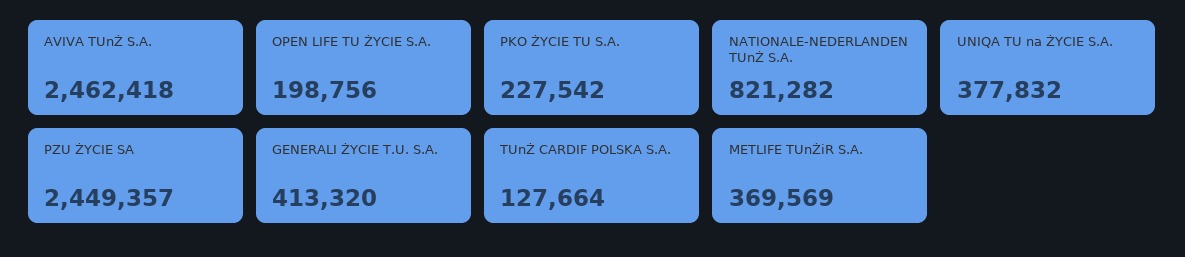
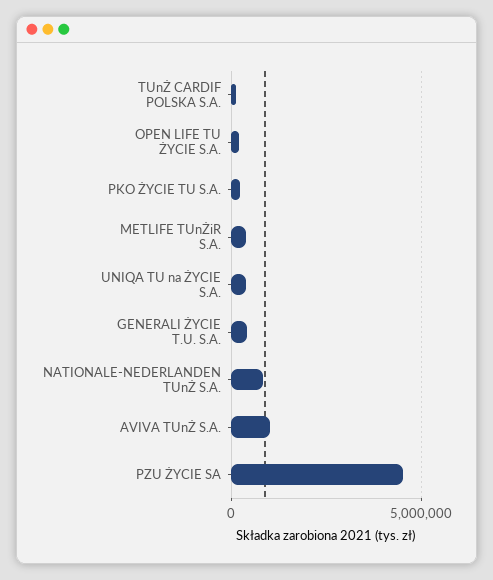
  {
-   "AVIVA TUnŻ S.A.": 2462418,
+   "AVIVA TUnŻ S.A.": 1000000,
    "OPEN LIFE TU ŻYCIE S.A.": 198756,
    "PKO ŻYCIE TU S.A.": 227542,
    "NATIONALE-NEDERLANDEN TUnŻ S.A.": 821282,
    "UNIQA TU na ŻYCIE S.A.": 377832,
-   "PZU ŻYCIE SA": 2449357,
+   "PZU ŻYCIE SA": 4500000,
    "GENERALI ŻYCIE T.U. S.A.": 413320,
    "TUnŻ CARDIF POLSKA S.A.": 127664,
    "METLIFE TUnŻiR S.A.": 369569
  }

